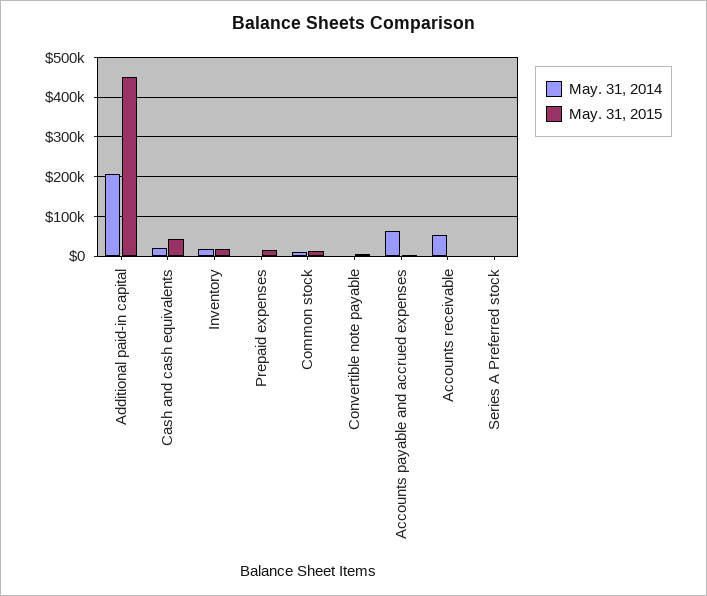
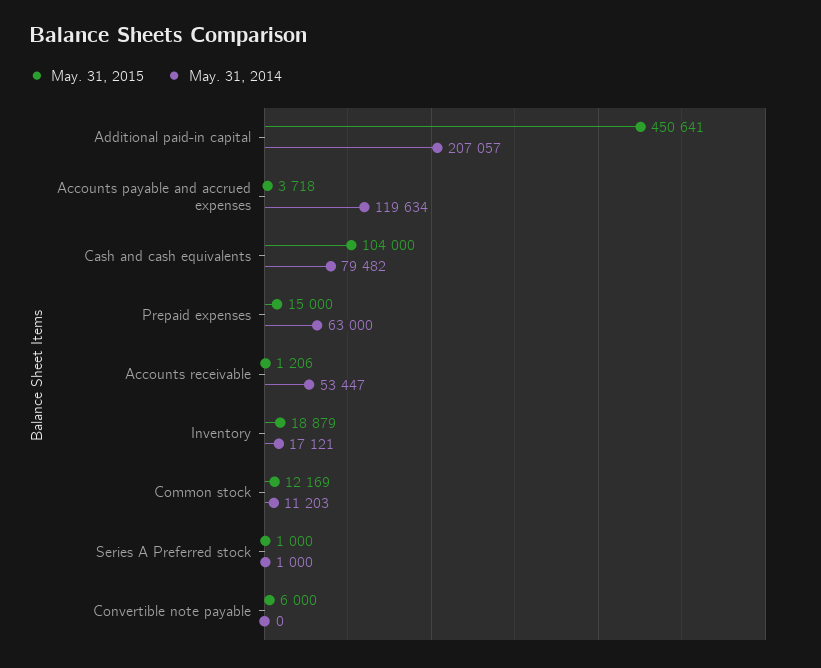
  {
    "May. 31, 2014": {
      "Additional paid-in capital": 207057,
-     "Cash and cash equivalents": 20000,
+     "Cash and cash equivalents": 79482,
      "Inventory": 17121,
-     "Prepaid expenses": 0,
+     "Prepaid expenses": 63000,
      "Common stock": 11203,
      "Convertible note payable": 0,
-     "Accounts payable and accrued expenses": 60000,
+     "Accounts payable and accrued expenses": 119634,
      "Accounts receivable": 53447,
      "Series A Preferred stock": 1000
    },
    "May. 31, 2015": {
      "Additional paid-in capital": 450641,
-     "Cash and cash equivalents": 40000,
+     "Cash and cash equivalents": 104000,
      "Inventory": 18879,
      "Prepaid expenses": 15000,
      "Common stock": 12169,
      "Convertible note payable": 6000,
      "Accounts payable and accrued expenses": 3718,
      "Accounts receivable": 1206,
      "Series A Preferred stock": 1000
    }
  }

